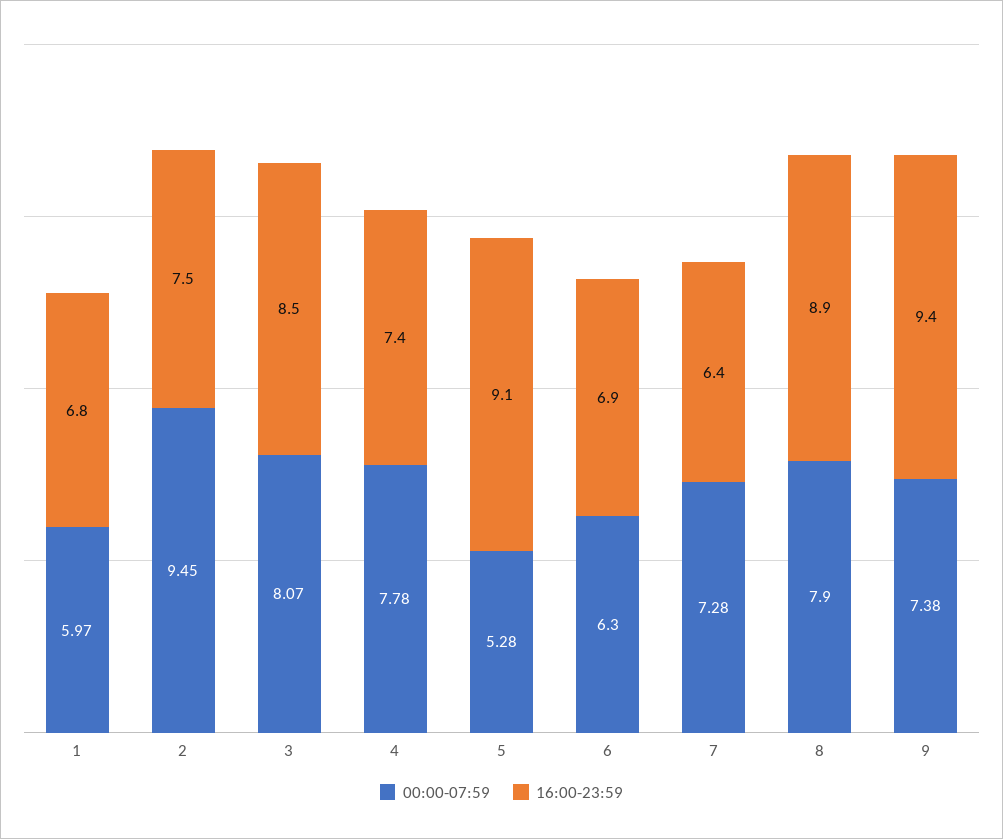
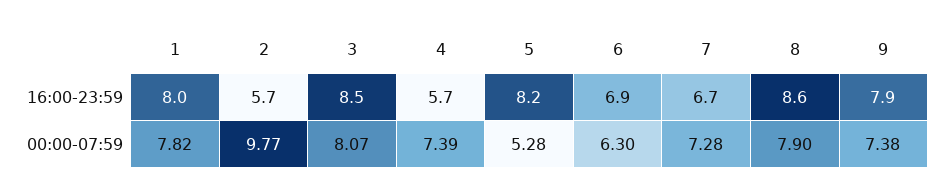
  {
    "00:00-07:59": {
-     "1": 5.97,
+     "1": 7.82,
-     "2": 9.45,
+     "2": 9.77,
      "3": 8.07,
-     "4": 7.78,
+     "4": 7.39,
      "5": 5.28,
      "6": 6.3,
      "7": 7.28,
      "8": 7.9,
      "9": 7.38
    },
    "16:00-23:59": {
-     "1": 6.8,
+     "1": 8,
-     "2": 7.5,
+     "2": 5.7,
      "3": 8.5,
-     "4": 7.4,
+     "4": 5.7,
-     "5": 9.1,
+     "5": 8.2,
      "6": 6.9,
-     "7": 6.4,
+     "7": 6.7,
-     "8": 8.9,
+     "8": 8.6,
-     "9": 9.4
+     "9": 7.9
    }
  }

